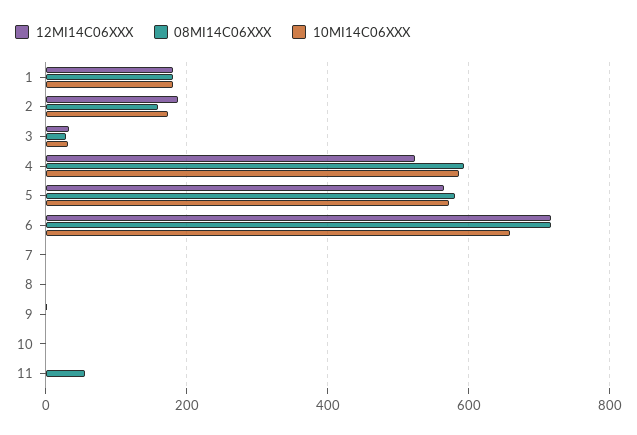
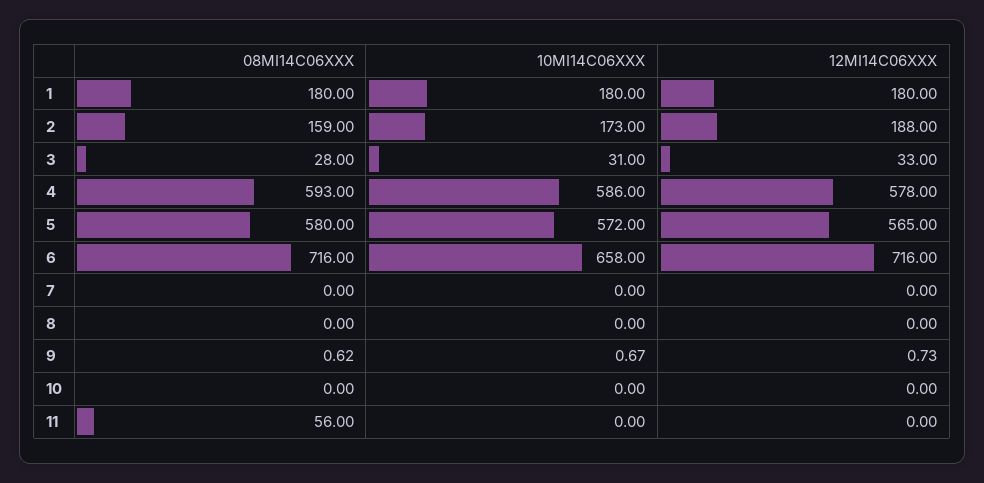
  {
    "12MI14C06XXX": {
      "1": 180,
      "2": 188,
      "3": 33,
-     "4": 520,
+     "4": 578,
      "5": 565,
      "6": 716,
      "7": 0,
      "8": 0,
      "9": 0.73,
      "10": 0,
      "11": 0
    },
    "08MI14C06XXX": {
      "1": 180,
      "2": 159,
      "3": 28,
      "4": 593,
      "5": 580,
      "6": 716,
      "7": 0,
      "8": 0,
      "9": 0.62,
      "10": 0,
      "11": 56
    },
    "10MI14C06XXX": {
      "1": 180,
      "2": 173,
      "3": 31,
      "4": 586,
      "5": 572,
      "6": 658,
      "7": 0,
      "8": 0,
      "9": 0.67,
      "10": 0,
      "11": 0
    }
  }

